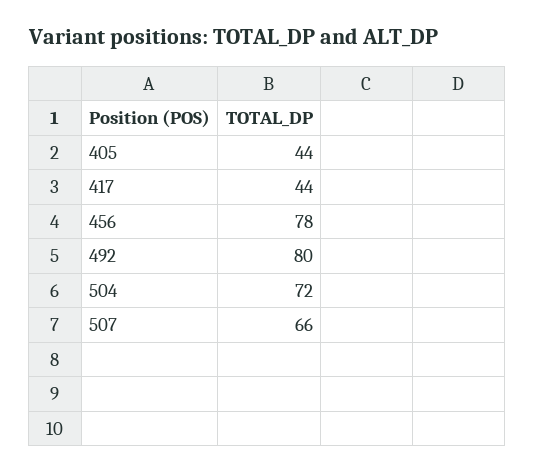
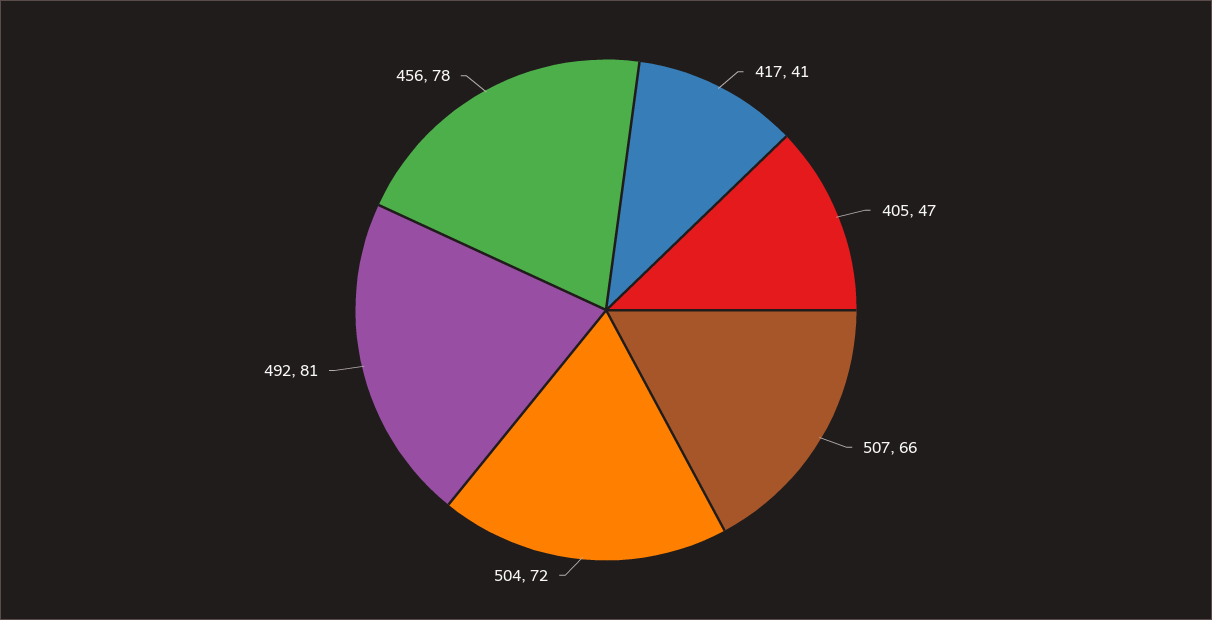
  {
-   "405": 44,
+   "405": 47,
-   "417": 44,
+   "417": 41,
    "456": 78,
-   "492": 80,
+   "492": 81,
    "504": 72,
    "507": 66
  }

